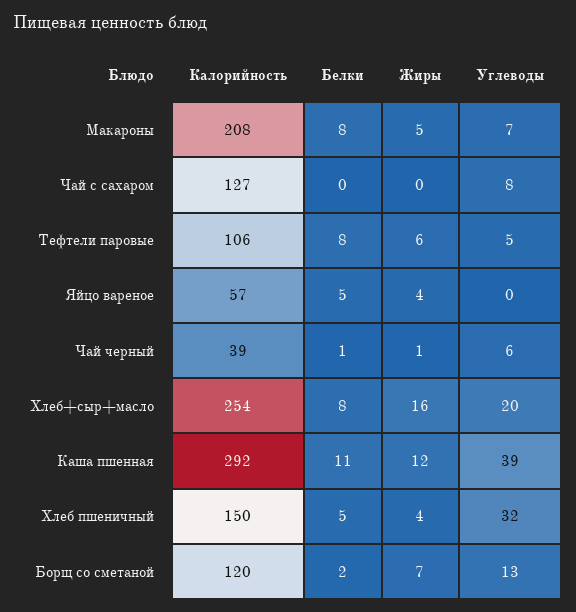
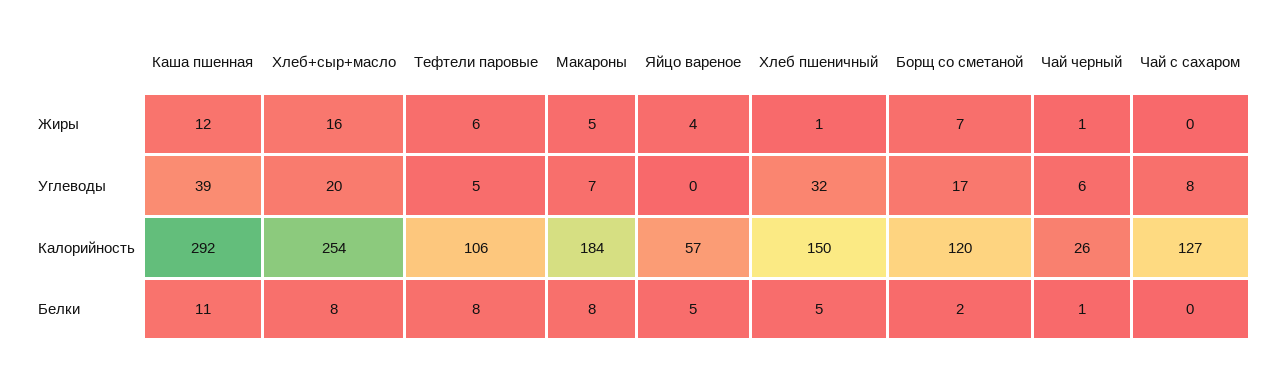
  {
    "Калорийность": {
-     "Макароны": 208,
+     "Макароны": 184,
      "Чай с сахаром": 127,
      "Тефтели паровые": 106,
      "Яйцо вареное": 57,
-     "Чай черный": 39,
+     "Чай черный": 26,
      "Хлеб+сыр+масло": 254,
      "Каша пшенная": 292,
      "Хлеб пшеничный": 150,
      "Борщ со сметаной": 120
    },
    "Белки": {
      "Макароны": 8,
      "Чай с сахаром": 0,
      "Тефтели паровые": 8,
      "Яйцо вареное": 5,
      "Чай черный": 1,
      "Хлеб+сыр+масло": 8,
      "Каша пшенная": 11,
      "Хлеб пшеничный": 5,
      "Борщ со сметаной": 2
    },
    "Жиры": {
      "Макароны": 5,
      "Чай с сахаром": 0,
      "Тефтели паровые": 6,
      "Яйцо вареное": 4,
      "Чай черный": 1,
      "Хлеб+сыр+масло": 16,
      "Каша пшенная": 12,
-     "Хлеб пшеничный": 4,
+     "Хлеб пшеничный": 1,
      "Борщ со сметаной": 7
    },
    "Углеводы": {
      "Макароны": 7,
      "Чай с сахаром": 8,
      "Тефтели паровые": 5,
      "Яйцо вареное": 0,
      "Чай черный": 6,
      "Хлеб+сыр+масло": 20,
      "Каша пшенная": 39,
      "Хлеб пшеничный": 32,
-     "Борщ со сметаной": 13
+     "Борщ со сметаной": 17
    }
  }

